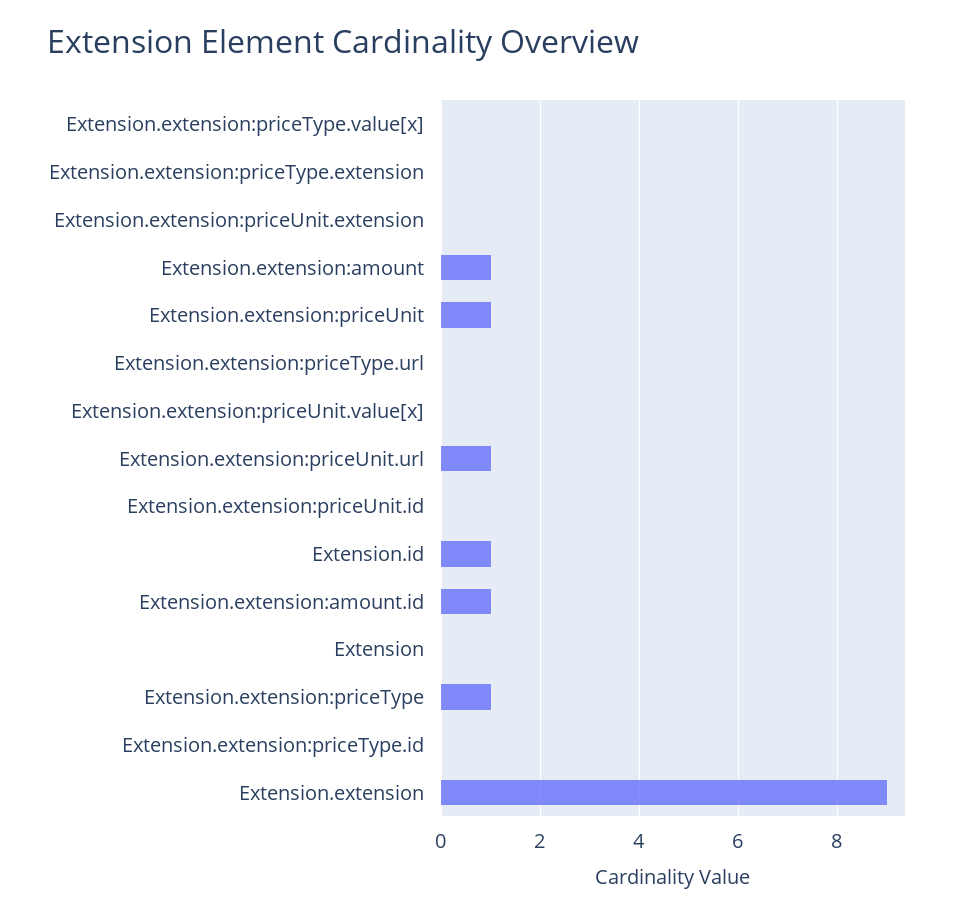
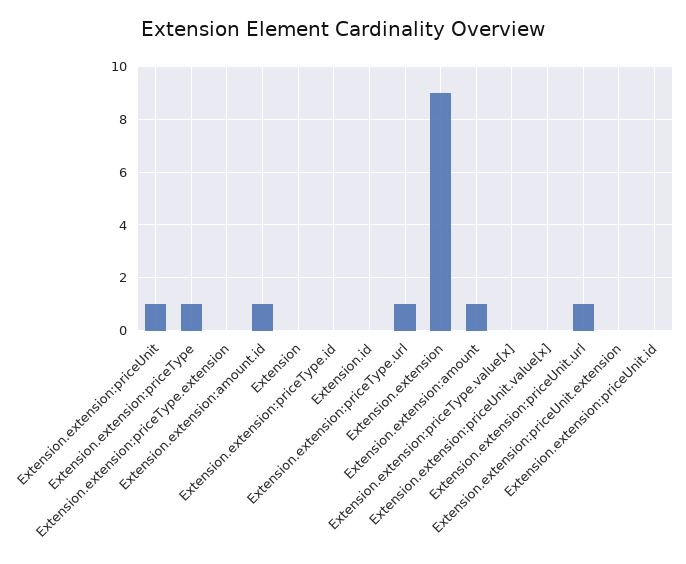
  {
    "Extension.extension:priceType.value[x]": 0,
    "Extension.extension:priceType.extension": 0,
    "Extension.extension:priceUnit.extension": 0,
    "Extension.extension:amount": 1,
    "Extension.extension:priceUnit": 1,
-   "Extension.extension:priceType.url": 0,
+   "Extension.extension:priceType.url": 1,
    "Extension.extension:priceUnit.value[x]": 0,
    "Extension.extension:priceUnit.url": 1,
    "Extension.extension:priceUnit.id": 0,
-   "Extension.id": 1,
+   "Extension.id": 0,
    "Extension.extension:amount.id": 1,
    "Extension": 0,
    "Extension.extension:priceType": 1,
    "Extension.extension:priceType.id": 0,
    "Extension.extension": 9
  }

